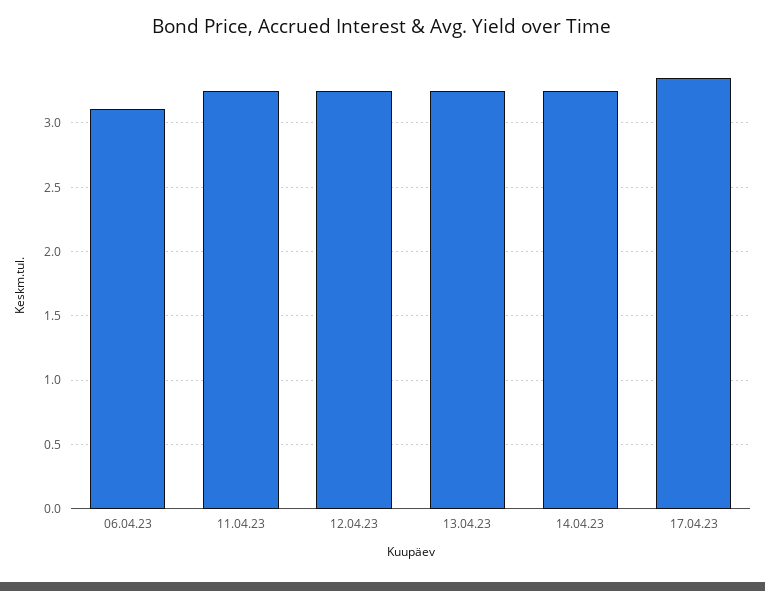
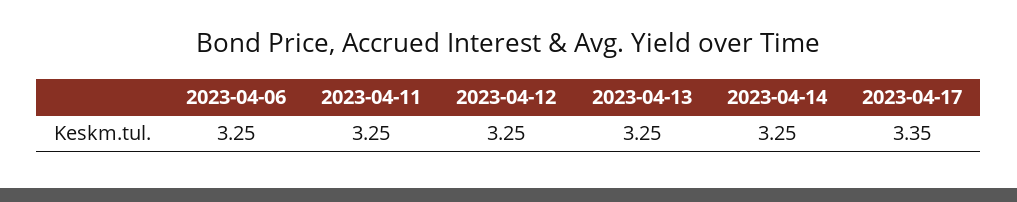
  {
-   "06.04.23": 3.1,
+   "06.04.23": 3.25,
    "11.04.23": 3.25,
    "12.04.23": 3.25,
    "13.04.23": 3.25,
    "14.04.23": 3.25,
    "17.04.23": 3.35
  }

